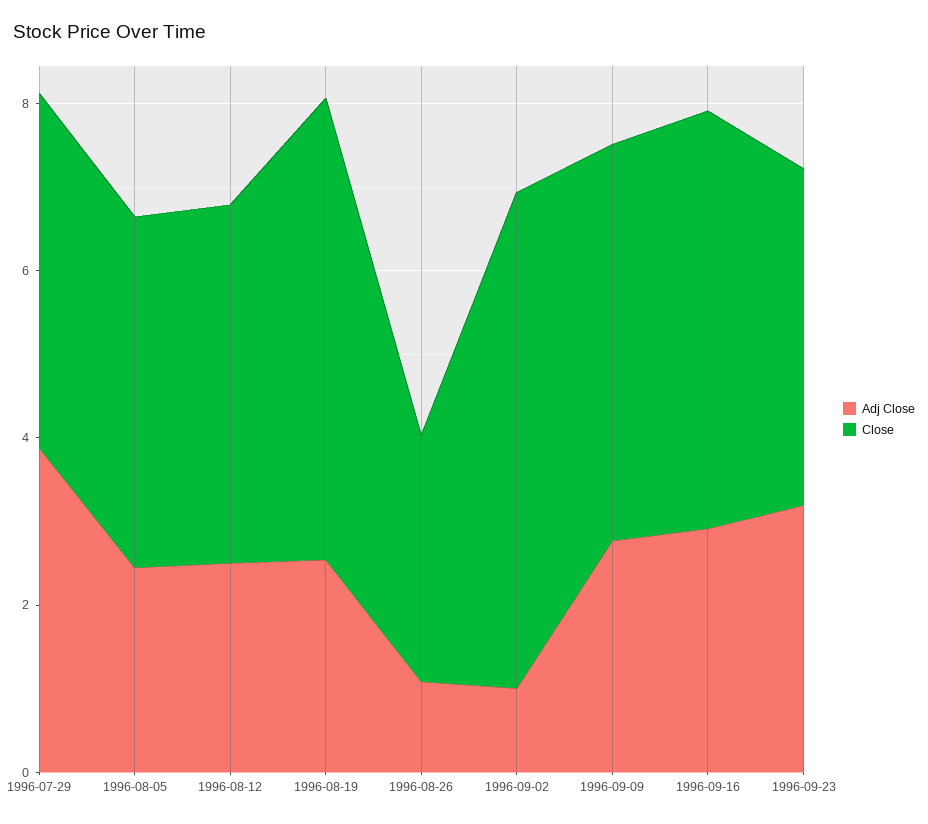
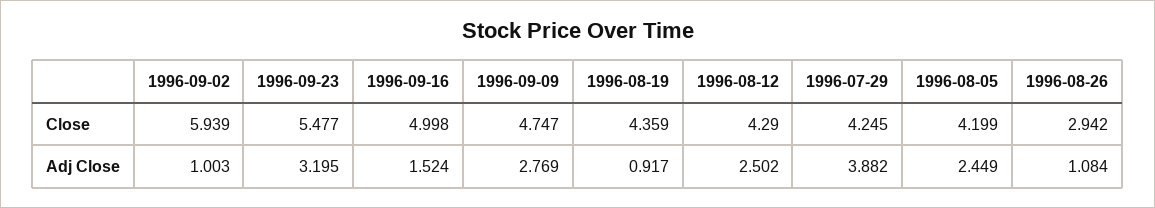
  {
    "Adj Close": {
      "1996-07-29": 3.882,
      "1996-08-05": 2.449,
      "1996-08-12": 2.502,
-     "1996-08-19": 2.5,
+     "1996-08-19": 0.917,
      "1996-08-26": 1.084,
      "1996-09-02": 1.003,
      "1996-09-09": 2.769,
-     "1996-09-16": 3,
+     "1996-09-16": 1.524,
      "1996-09-23": 3.195
    },
    "Close": {
      "1996-07-29": 4.245,
      "1996-08-05": 4.199,
      "1996-08-12": 4.29,
-     "1996-08-19": 5.5,
+     "1996-08-19": 4.359,
      "1996-08-26": 2.942,
      "1996-09-02": 5.939,
      "1996-09-09": 4.747,
      "1996-09-16": 4.998,
-     "1996-09-23": 4
+     "1996-09-23": 5.477
    }
  }

